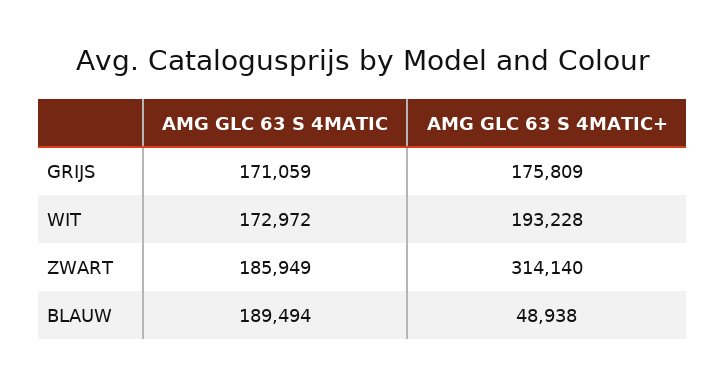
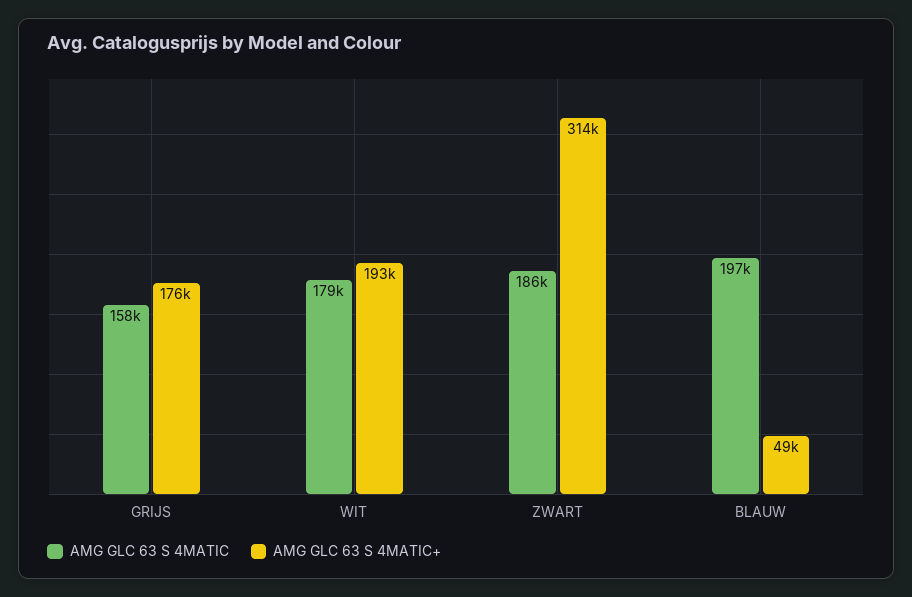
  {
    "AMG GLC 63 S 4MATIC": {
-     "GRIJS": 171059,
+     "GRIJS": 158000,
-     "WIT": 172972,
+     "WIT": 179000,
      "ZWART": 185949,
-     "BLAUW": 189494
+     "BLAUW": 197000
    },
    "AMG GLC 63 S 4MATIC+": {
      "GRIJS": 175809,
      "WIT": 193228,
      "ZWART": 314140,
      "BLAUW": 48938
    }
  }

